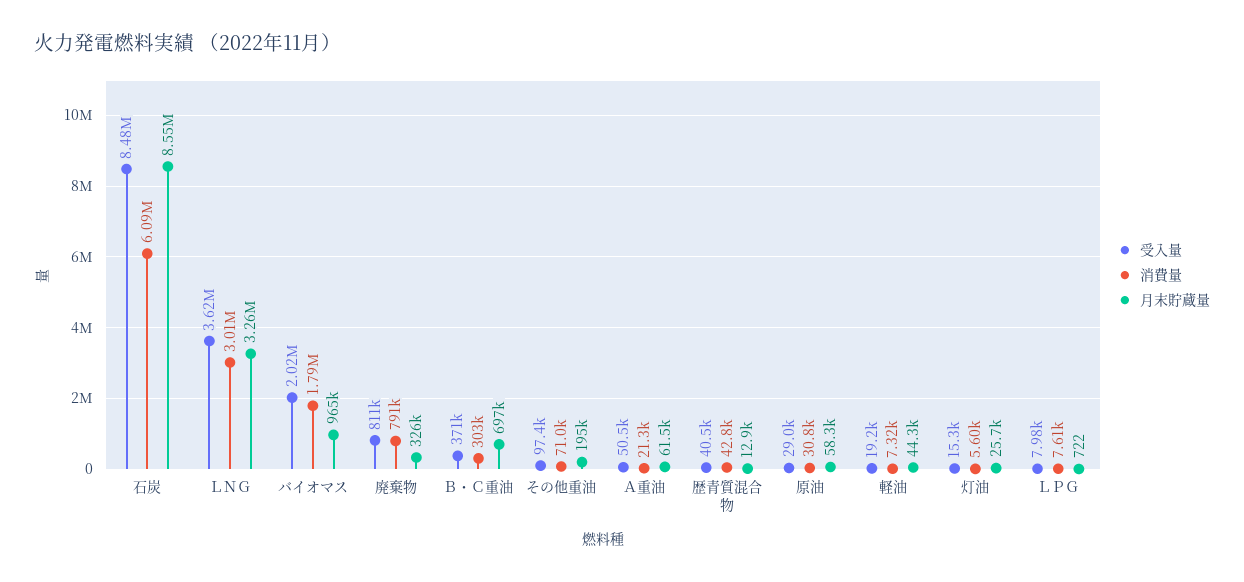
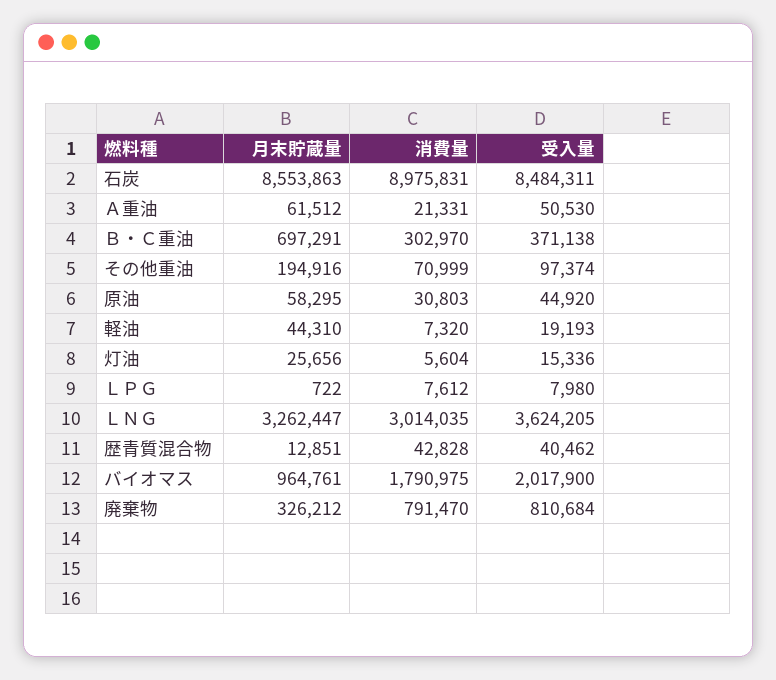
  {
    "受入量": {
      "石炭": 8484311,
      "ＬＮＧ": 3624205,
      "バイオマス": 2017900,
      "廃棄物": 810684,
      "Ｂ・Ｃ重油": 371138,
      "その他重油": 97374,
      "Ａ重油": 50530,
      "歴青質混合物": 40462,
-     "原油": 29000,
+     "原油": 44920,
      "軽油": 19193,
      "灯油": 15336,
      "ＬＰＧ": 7980
    },
    "消費量": {
-     "石炭": 6090000,
+     "石炭": 8975831,
      "ＬＮＧ": 3014035,
      "バイオマス": 1790975,
      "廃棄物": 791470,
      "Ｂ・Ｃ重油": 302970,
      "その他重油": 70999,
      "Ａ重油": 21331,
      "歴青質混合物": 42828,
      "原油": 30803,
      "軽油": 7320,
      "灯油": 5604,
      "ＬＰＧ": 7612
    },
    "月末貯蔵量": {
      "石炭": 8553863,
      "ＬＮＧ": 3262447,
      "バイオマス": 964761,
      "廃棄物": 326212,
      "Ｂ・Ｃ重油": 697291,
      "その他重油": 194916,
      "Ａ重油": 61512,
      "歴青質混合物": 12851,
      "原油": 58295,
      "軽油": 44310,
      "灯油": 25656,
      "ＬＰＧ": 722
    }
  }

